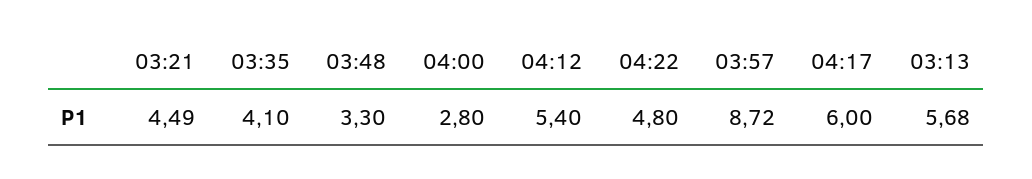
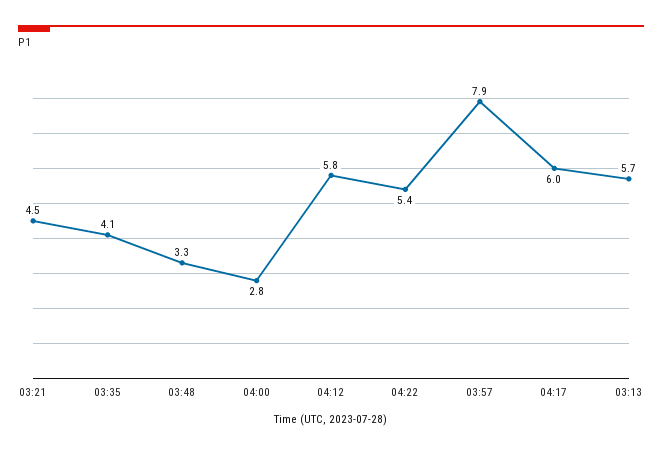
  {
    "03:21": 4.49,
    "03:35": 4.1,
    "03:48": 3.3,
    "04:00": 2.8,
-   "04:12": 5.4,
+   "04:12": 5.8,
-   "04:22": 4.8,
+   "04:22": 5.4,
-   "03:57": 8.72,
+   "03:57": 7.9,
    "04:17": 6,
    "03:13": 5.68
  }

